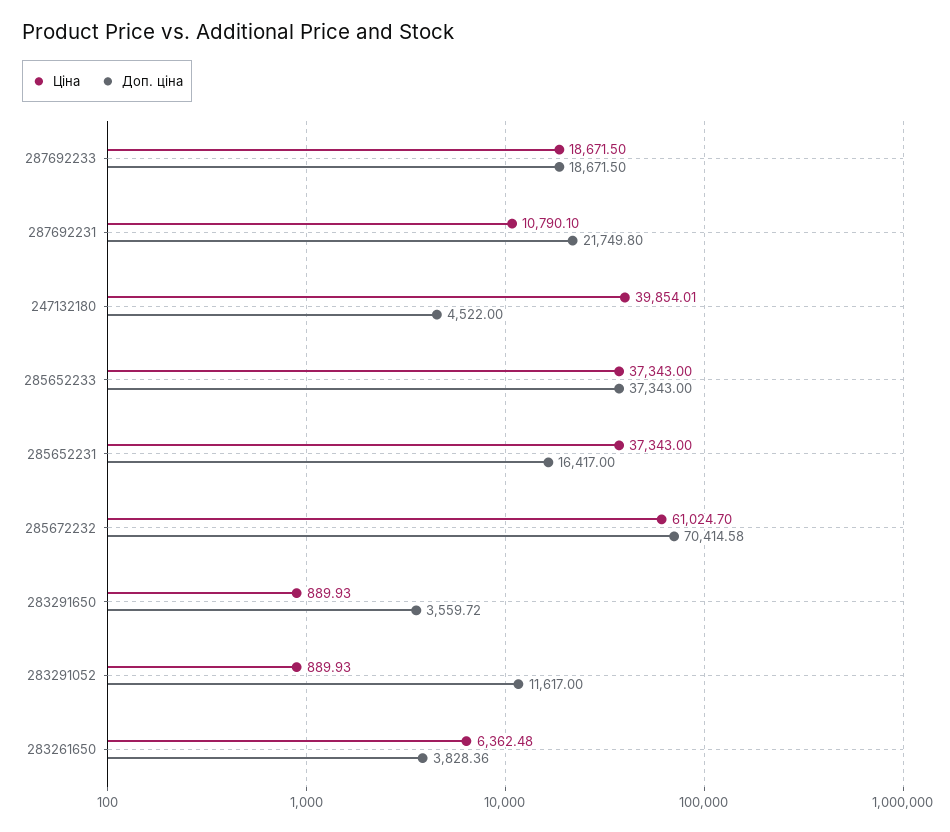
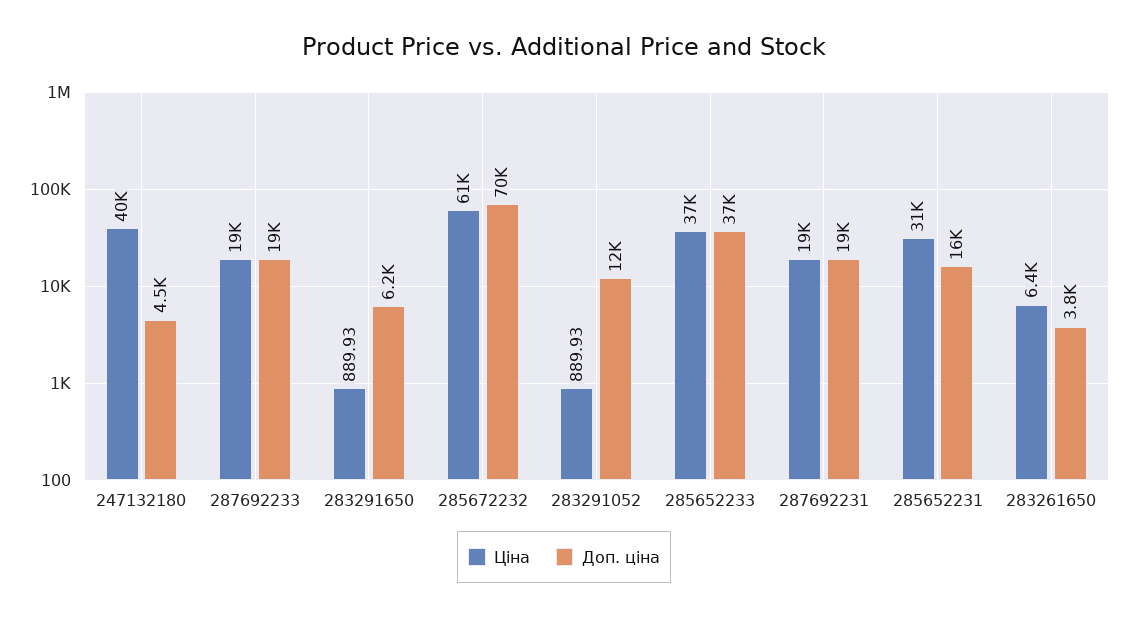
  {
    "Ціна": {
      "287692233": 18671.5,
-     "287692231": 10790.1,
+     "287692231": 19000,
      "247132180": 39854.01,
      "285652233": 37343,
-     "285652231": 37343,
+     "285652231": 31000,
      "285672232": 61024.7,
      "283291650": 889.93,
      "283291052": 889.93,
      "283261650": 6362.48
    },
    "Доп. ціна": {
      "287692233": 18671.5,
-     "287692231": 21749.8,
+     "287692231": 19000,
      "247132180": 4522,
      "285652233": 37343,
      "285652231": 16417,
      "285672232": 70414.58,
-     "283291650": 3559.72,
+     "283291650": 6200,
      "283291052": 11617,
      "283261650": 3828.36
    }
  }

